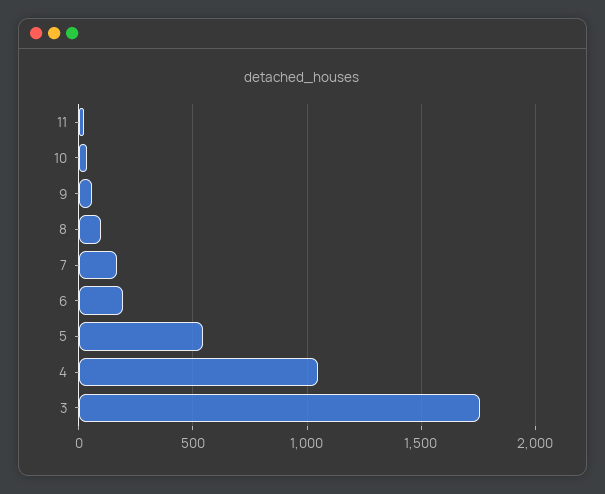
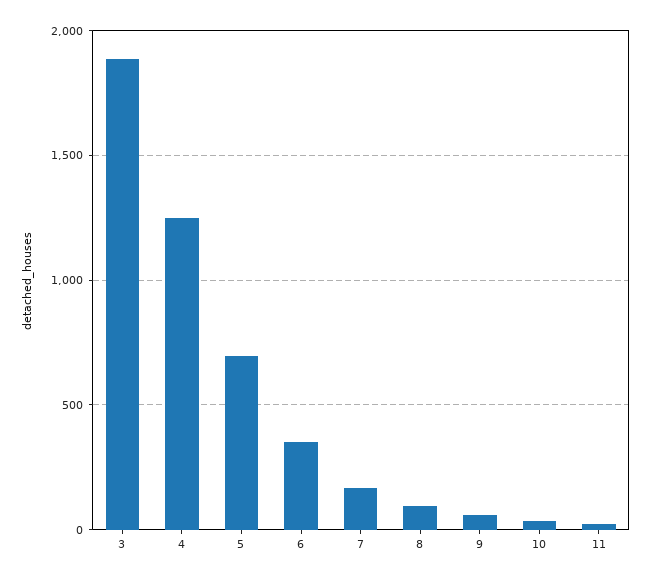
  {
    "11": 0,
    "10": 50,
    "9": 50,
    "8": 100,
    "7": 150,
-   "6": 200,
+   "6": 350,
-   "5": 550,
+   "5": 700,
-   "4": 1050,
+   "4": 1250,
-   "3": 1750
+   "3": 1900
  }

